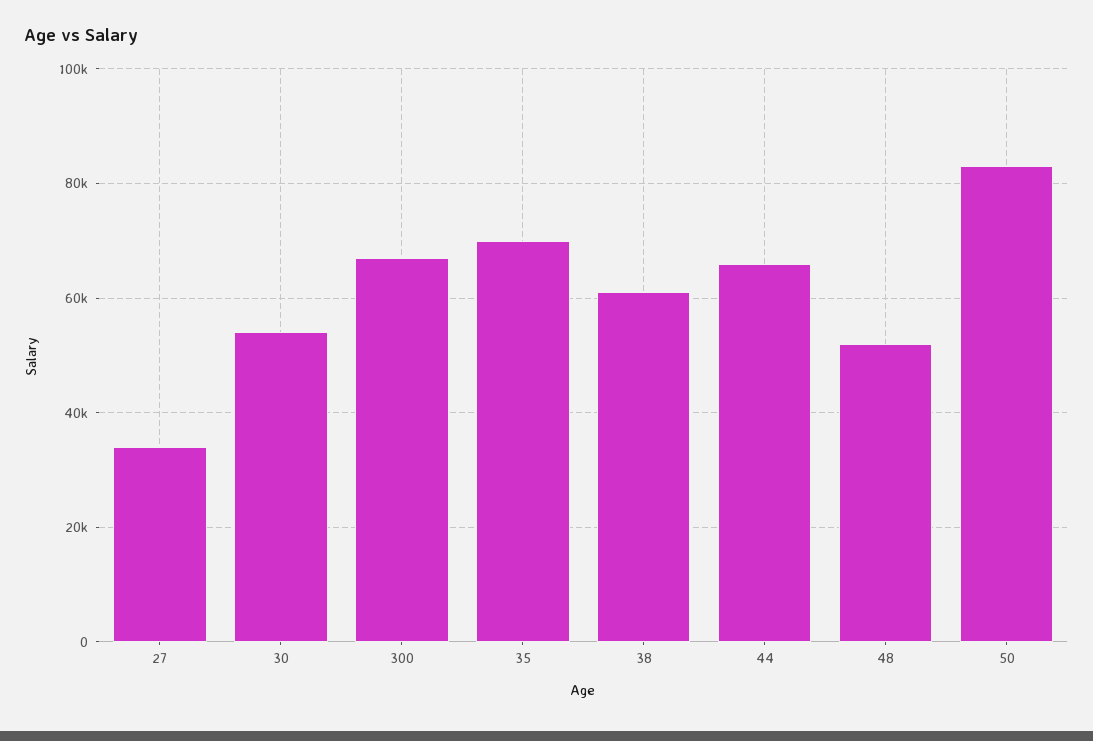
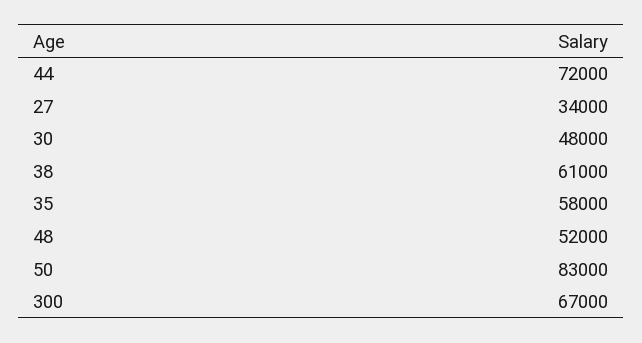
  {
    "27": 34000,
-   "30": 54000,
+   "30": 48000,
    "300": 67000,
-   "35": 70000,
+   "35": 58000,
    "38": 61000,
-   "44": 66000,
+   "44": 72000,
    "48": 52000,
    "50": 83000
  }

